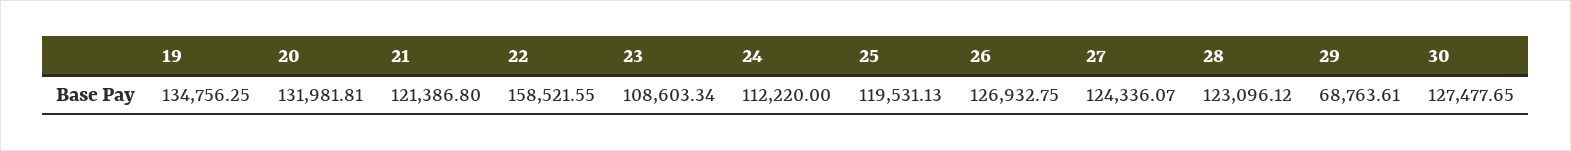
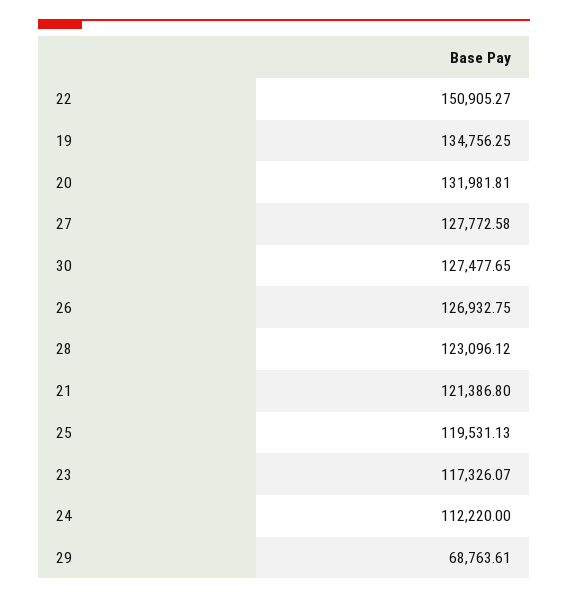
  {
    "19": 134756.25,
    "20": 131981.81,
    "21": 121386.8,
-   "22": 158521.55,
+   "22": 150905.27,
-   "23": 108603.34,
+   "23": 117326.07,
    "24": 112220,
    "25": 119531.13,
    "26": 126932.75,
-   "27": 124336.07,
+   "27": 127772.58,
    "28": 123096.12,
    "29": 68763.61,
    "30": 127477.65
  }

